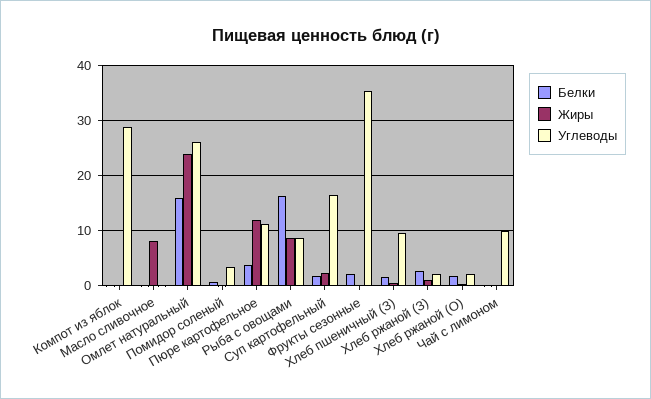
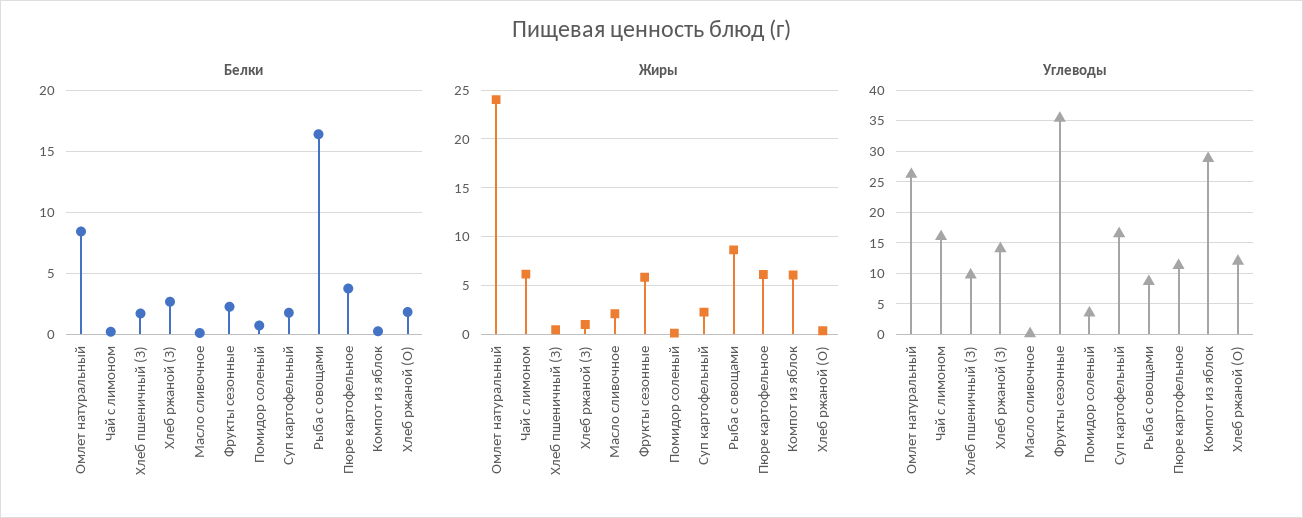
  {
    "Белки": {
      "Компот из яблок": 0,
      "Масло сливочное": 0,
-     "Омлет натуральный": 16,
+     "Омлет натуральный": 8.5,
      "Помидор соленый": 0.5,
      "Пюре картофельное": 3.5,
      "Рыба с овощами": 16.5,
      "Суп картофельный": 2,
      "Фрукты сезонные": 2.5,
      "Хлеб пшеничный (З)": 1.5,
      "Хлеб ржаной (З)": 2.5,
      "Хлеб ржаной (О)": 2,
      "Чай с лимоном": 0
    },
    "Жиры": {
-     "Компот из яблок": 0,
+     "Компот из яблок": 6,
-     "Масло сливочное": 8,
+     "Масло сливочное": 2,
      "Омлет натуральный": 24,
      "Помидор соленый": 0,
-     "Пюре картофельное": 12,
+     "Пюре картофельное": 6,
      "Рыба с овощами": 9,
      "Суп картофельный": 2,
-     "Фрукты сезонные": 0,
+     "Фрукты сезонные": 6,
      "Хлеб пшеничный (З)": 0,
      "Хлеб ржаной (З)": 1,
      "Хлеб ржаной (О)": 0,
-     "Чай с лимоном": 0
+     "Чай с лимоном": 6
    },
    "Углеводы": {
      "Компот из яблок": 29,
      "Масло сливочное": 0,
      "Омлет натуральный": 26,
      "Помидор соленый": 3,
      "Пюре картофельное": 11,
      "Рыба с овощами": 9,
      "Суп картофельный": 16,
      "Фрукты сезонные": 35,
      "Хлеб пшеничный (З)": 10,
-     "Хлеб ржаной (З)": 2,
+     "Хлеб ржаной (З)": 14,
-     "Хлеб ржаной (О)": 2,
+     "Хлеб ржаной (О)": 12,
-     "Чай с лимоном": 10
+     "Чай с лимоном": 16
    }
  }

